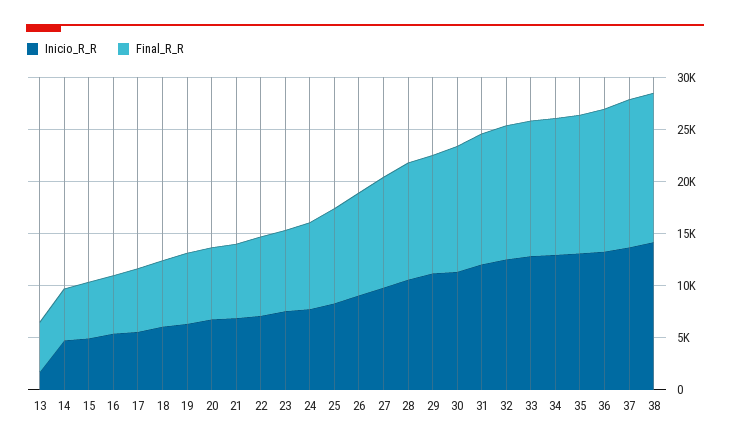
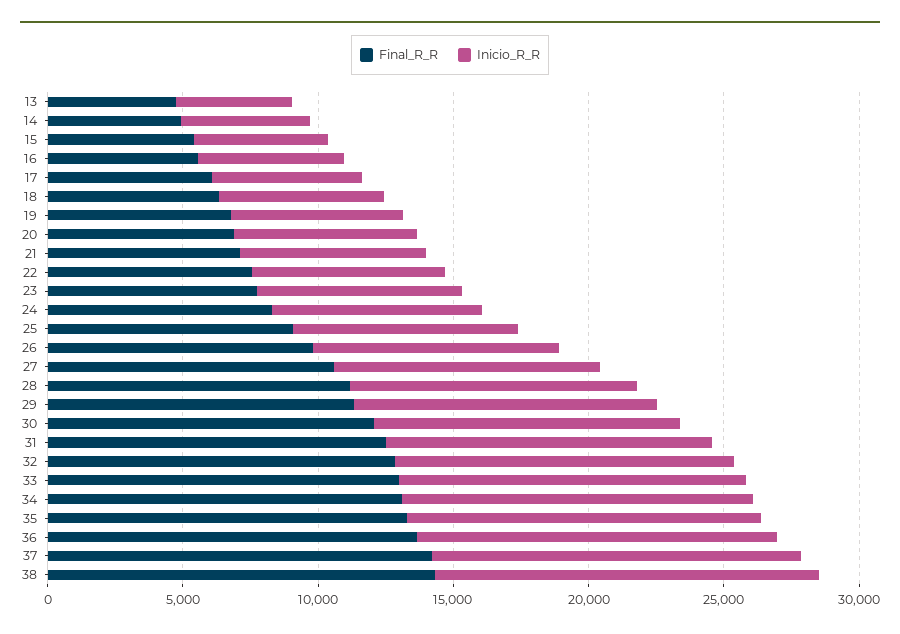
  {
    "Inicio_R_R": {
-     "13": 2000,
+     "13": 4000,
      "14": 5000,
      "15": 5000,
      "16": 5000,
      "17": 6000,
      "18": 6000,
      "19": 6000,
      "20": 7000,
      "21": 7000,
      "22": 7000,
      "23": 8000,
      "24": 8000,
      "25": 8000,
      "26": 9000,
      "27": 10000,
      "28": 11000,
      "29": 11000,
      "30": 11000,
      "31": 12000,
      "32": 13000,
      "33": 13000,
      "34": 13000,
      "35": 13000,
      "36": 13000,
      "37": 14000,
      "38": 14000
    },
    "Final_R_R": {
      "13": 5000,
      "14": 5000,
      "15": 5000,
      "16": 6000,
      "17": 6000,
      "18": 6000,
      "19": 7000,
      "20": 7000,
      "21": 7000,
      "22": 8000,
      "23": 8000,
      "24": 8000,
      "25": 9000,
      "26": 10000,
      "27": 11000,
      "28": 11000,
      "29": 11000,
      "30": 12000,
      "31": 13000,
      "32": 13000,
      "33": 13000,
      "34": 13000,
      "35": 13000,
      "36": 14000,
      "37": 14000,
      "38": 14000
    }
  }

